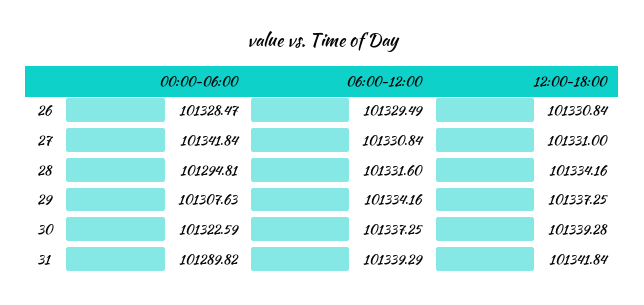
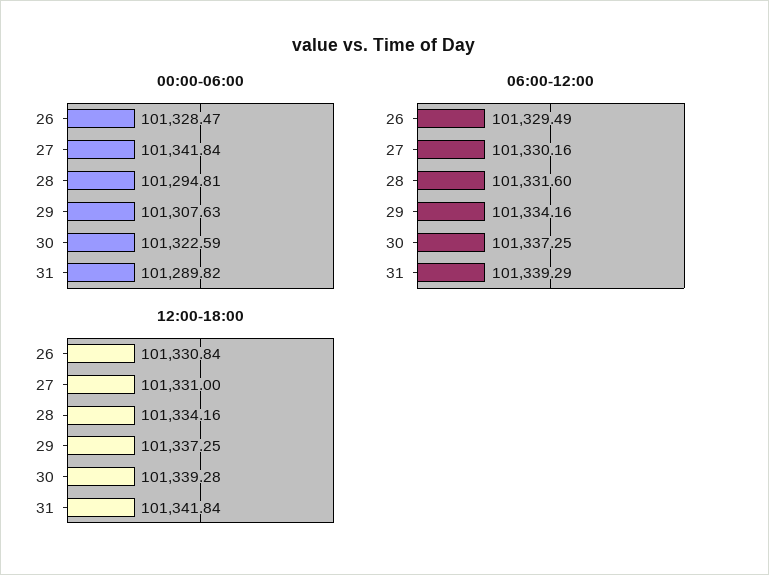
  {
    "00:00-06:00": {
      "26": 101328.47,
      "27": 101341.84,
      "28": 101294.81,
      "29": 101307.63,
      "30": 101322.59,
      "31": 101289.82
    },
    "06:00-12:00": {
      "26": 101329.49,
-     "27": 101330.84,
+     "27": 101330.16,
      "28": 101331.6,
      "29": 101334.16,
      "30": 101337.25,
      "31": 101339.29
    },
    "12:00-18:00": {
      "26": 101330.84,
      "27": 101331,
      "28": 101334.16,
      "29": 101337.25,
      "30": 101339.28,
      "31": 101341.84
    }
  }

